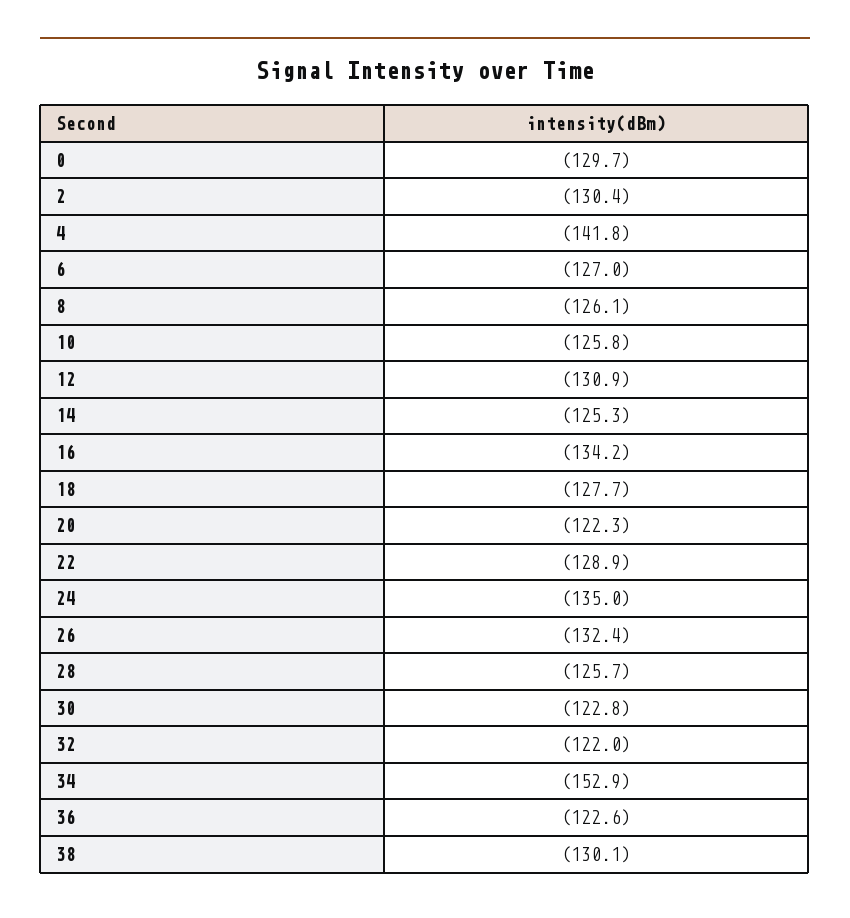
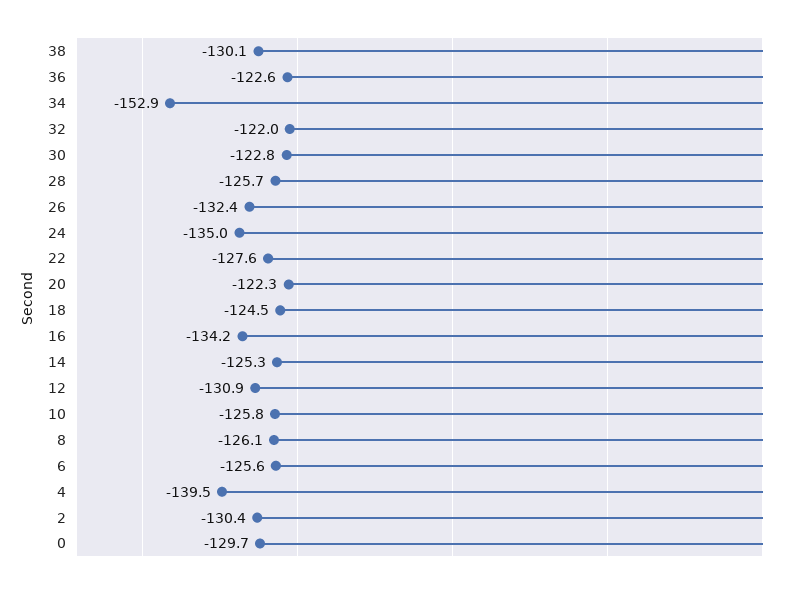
  {
    "0": -129.7,
    "2": -130.4,
-   "4": -141.8,
+   "4": -139.5,
-   "6": -127,
+   "6": -125.6,
    "8": -126.1,
    "10": -125.8,
    "12": -130.9,
    "14": -125.3,
    "16": -134.2,
-   "18": -127.7,
+   "18": -124.5,
    "20": -122.3,
-   "22": -128.9,
+   "22": -127.6,
    "24": -135,
    "26": -132.4,
    "28": -125.7,
    "30": -122.8,
    "32": -122,
    "34": -152.9,
    "36": -122.6,
    "38": -130.1
  }

